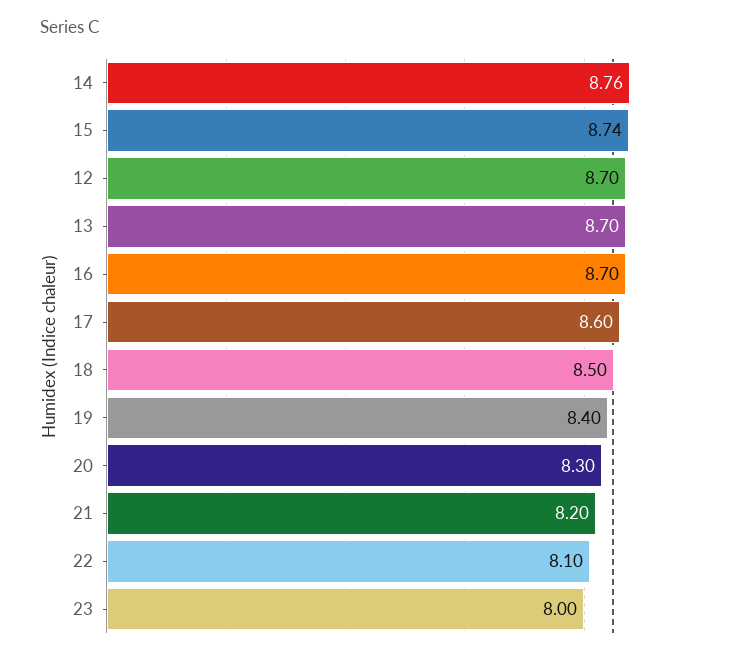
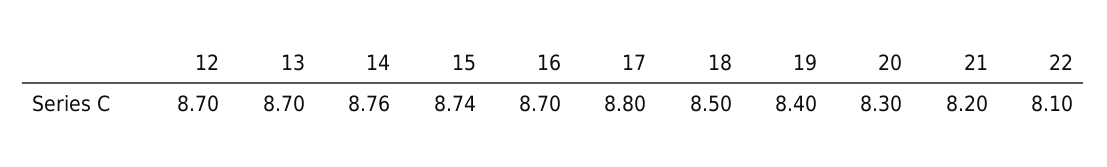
  {
    "14": 8.76,
    "15": 8.74,
    "12": 8.7,
    "13": 8.7,
    "16": 8.7,
-   "17": 8.6,
+   "17": 8.8,
    "18": 8.5,
    "19": 8.4,
    "20": 8.3,
    "21": 8.2,
-   "22": 8.1,
+   "22": 8.1
-   "23": 8
  }

